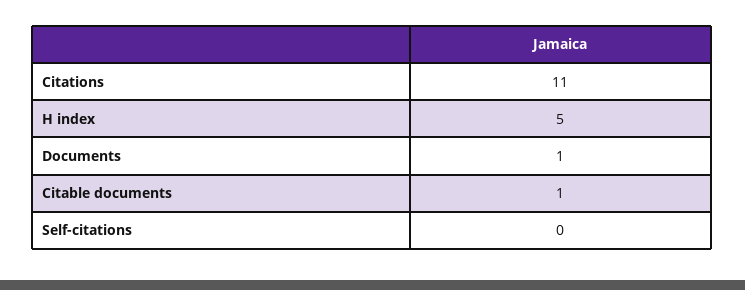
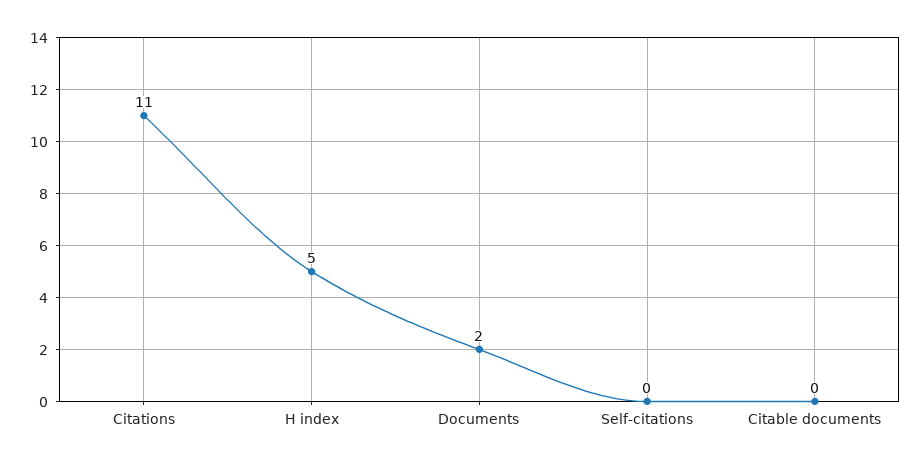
  {
    "Citations": 11,
    "H index": 5,
-   "Documents": 1,
+   "Documents": 2,
-   "Citable documents": 1,
+   "Citable documents": 0,
    "Self-citations": 0
  }

